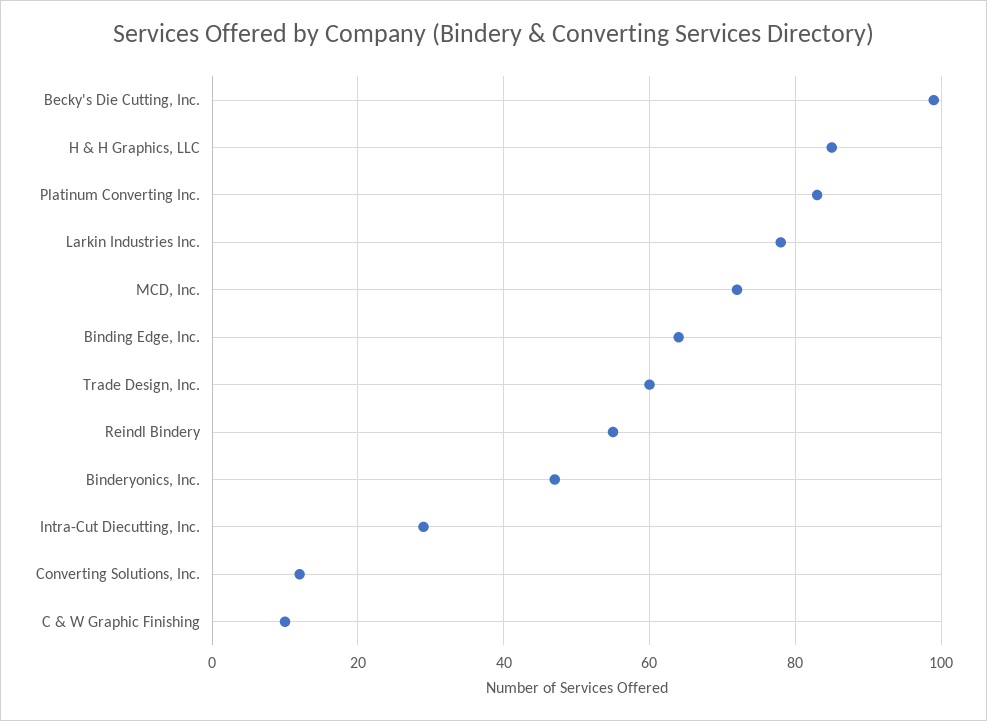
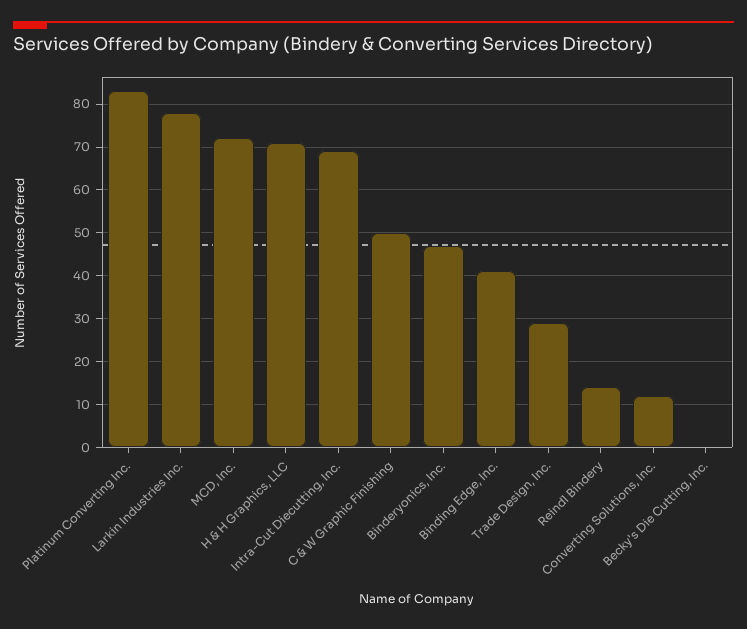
  {
-   "Becky's Die Cutting, Inc.": 100,
+   "Becky's Die Cutting, Inc.": 0,
-   "H & H Graphics, LLC": 85,
+   "H & H Graphics, LLC": 70,
    "Platinum Converting Inc.": 85,
    "Larkin Industries Inc.": 80,
    "MCD, Inc.": 70,
-   "Binding Edge, Inc.": 65,
+   "Binding Edge, Inc.": 40,
-   "Trade Design, Inc.": 60,
+   "Trade Design, Inc.": 30,
-   "Reindl Bindery": 55,
+   "Reindl Bindery": 15,
    "Binderyonics, Inc.": 45,
-   "Intra-Cut Diecutting, Inc.": 30,
+   "Intra-Cut Diecutting, Inc.": 70,
    "Converting Solutions, Inc.": 10,
-   "C & W Graphic Finishing": 10
+   "C & W Graphic Finishing": 50
  }

